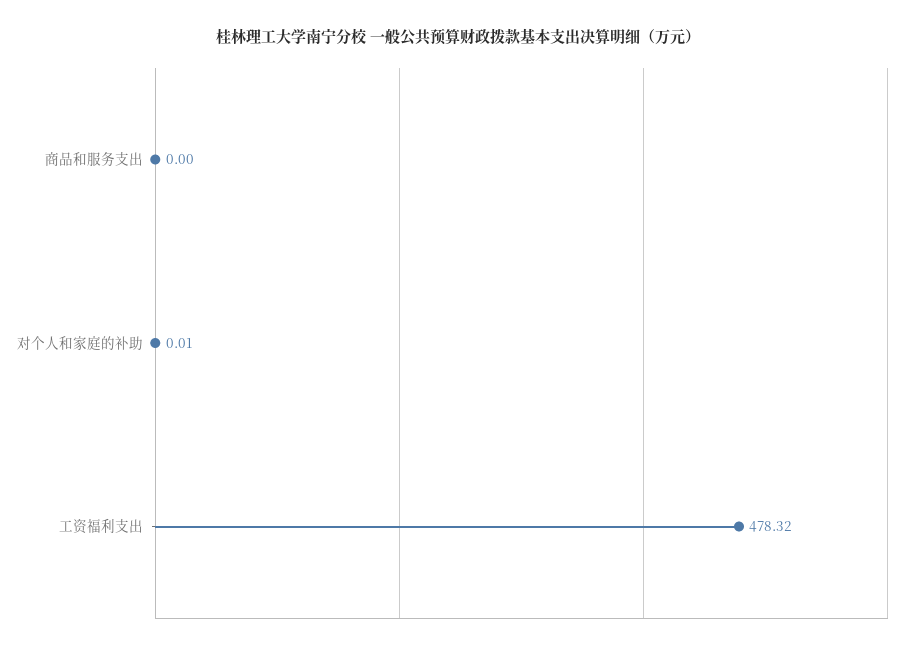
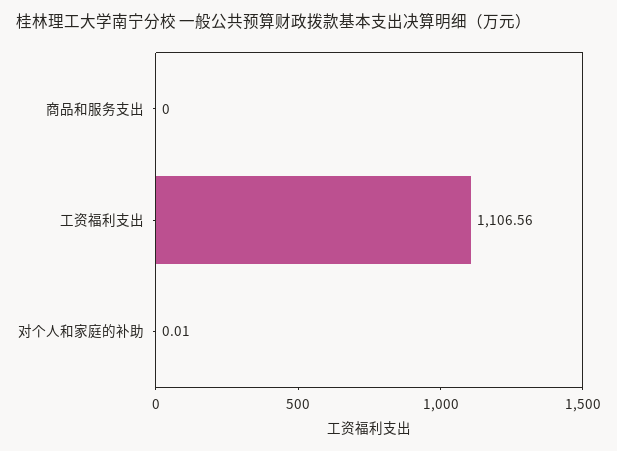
  {
    "商品和服务支出": 0,
    "对个人和家庭的补助": 0.01,
-   "工资福利支出": 478.32
+   "工资福利支出": 1106.56
  }

